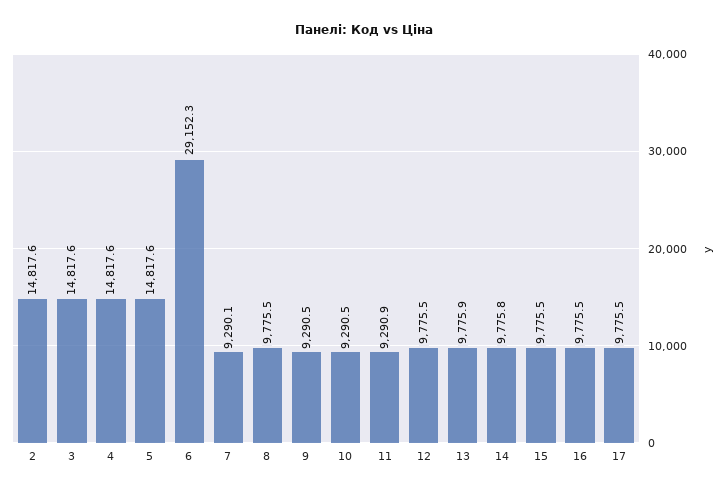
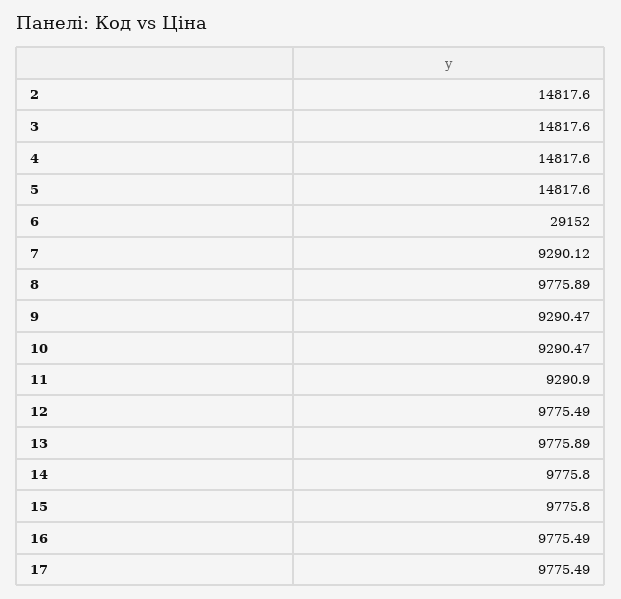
  {
    "2": 14817.6,
    "3": 14817.6,
    "4": 14817.6,
    "5": 14817.6,
-   "6": 29152.3,
+   "6": 29152,
    "7": 9290.12,
-   "8": 9775.5,
+   "8": 9775.89,
    "9": 9290.47,
    "10": 9290.47,
    "11": 9290.9,
    "12": 9775.49,
    "13": 9775.89,
    "14": 9775.8,
-   "15": 9775.5,
+   "15": 9775.8,
    "16": 9775.49,
    "17": 9775.49
  }

